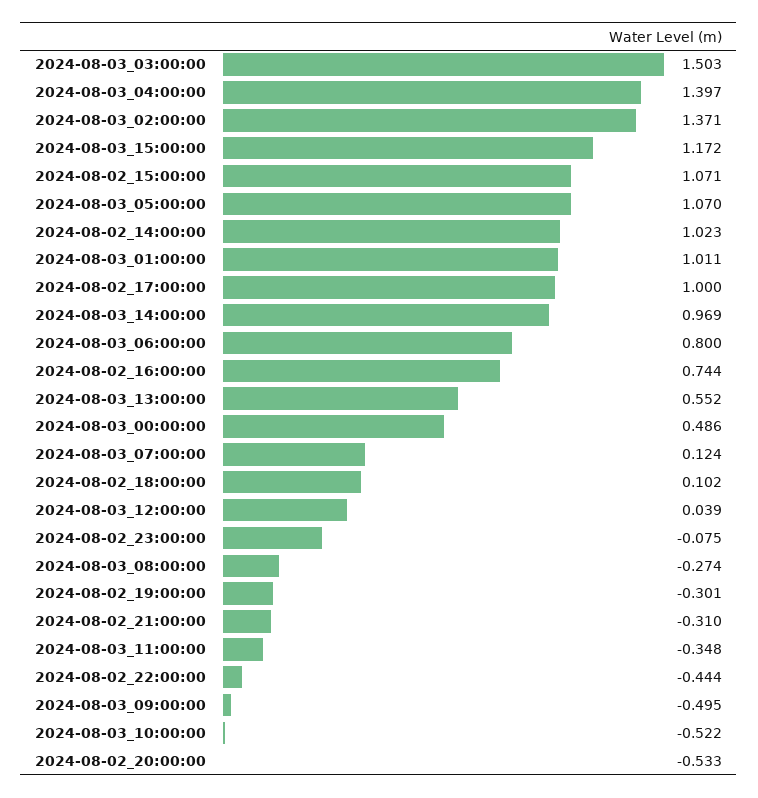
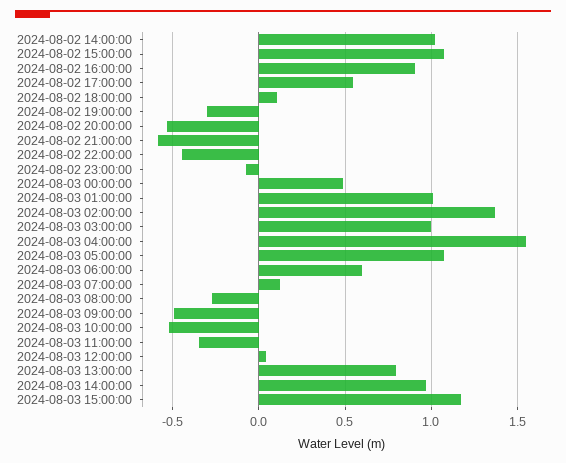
  {
-   "2024-08-03_03:00:00": 1.503,
+   "2024-08-03_03:00:00": 1,
-   "2024-08-03_04:00:00": 1.397,
+   "2024-08-03_04:00:00": 1.55,
    "2024-08-03_02:00:00": 1.371,
    "2024-08-03_15:00:00": 1.172,
    "2024-08-02_15:00:00": 1.071,
    "2024-08-03_05:00:00": 1.07,
    "2024-08-02_14:00:00": 1.023,
    "2024-08-03_01:00:00": 1.011,
-   "2024-08-02_17:00:00": 1,
+   "2024-08-02_17:00:00": 0.55,
    "2024-08-03_14:00:00": 0.969,
-   "2024-08-03_06:00:00": 0.8,
+   "2024-08-03_06:00:00": 0.6,
-   "2024-08-02_16:00:00": 0.744,
+   "2024-08-02_16:00:00": 0.9,
-   "2024-08-03_13:00:00": 0.552,
+   "2024-08-03_13:00:00": 0.8,
    "2024-08-03_00:00:00": 0.486,
    "2024-08-03_07:00:00": 0.124,
    "2024-08-02_18:00:00": 0.102,
    "2024-08-03_12:00:00": 0.039,
    "2024-08-02_23:00:00": -0.075,
    "2024-08-03_08:00:00": -0.274,
    "2024-08-02_19:00:00": -0.301,
-   "2024-08-02_21:00:00": -0.31,
+   "2024-08-02_21:00:00": -0.6,
    "2024-08-03_11:00:00": -0.348,
    "2024-08-02_22:00:00": -0.444,
    "2024-08-03_09:00:00": -0.495,
    "2024-08-03_10:00:00": -0.522,
    "2024-08-02_20:00:00": -0.533
  }

